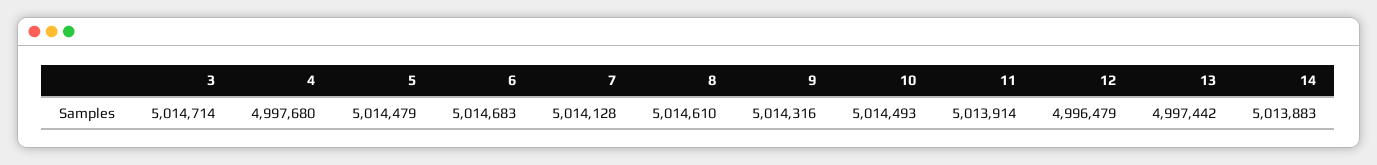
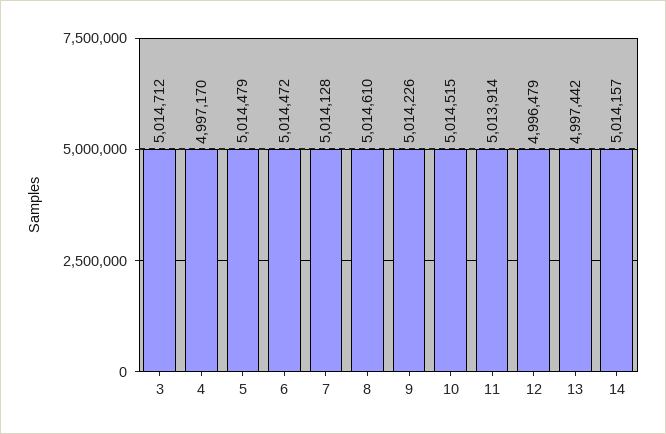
  {
-   "3": 5014714,
+   "3": 5014712,
-   "4": 4997680,
+   "4": 4997170,
    "5": 5014479,
-   "6": 5014683,
+   "6": 5014472,
    "7": 5014128,
    "8": 5014610,
-   "9": 5014316,
+   "9": 5014226,
-   "10": 5014493,
+   "10": 5014515,
    "11": 5013914,
    "12": 4996479,
    "13": 4997442,
-   "14": 5013883
+   "14": 5014157
  }

